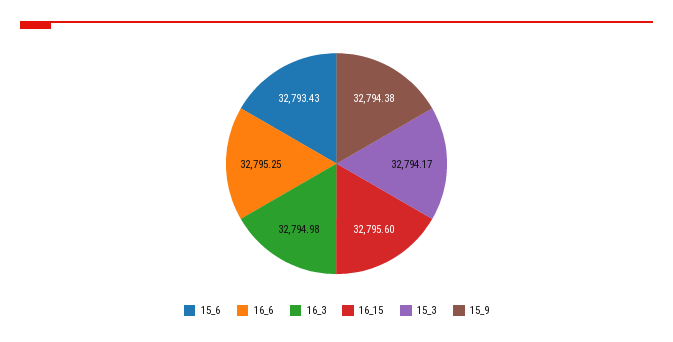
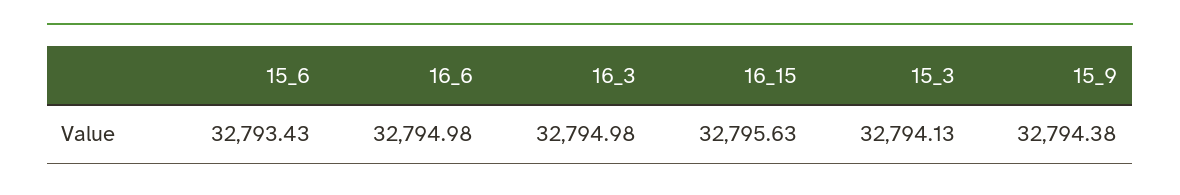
  {
    "15_6": 32793.43,
-   "16_6": 32795.25,
+   "16_6": 32794.98,
    "16_3": 32794.98,
-   "16_15": 32795.6,
+   "16_15": 32795.63,
-   "15_3": 32794.17,
+   "15_3": 32794.13,
    "15_9": 32794.38
  }

